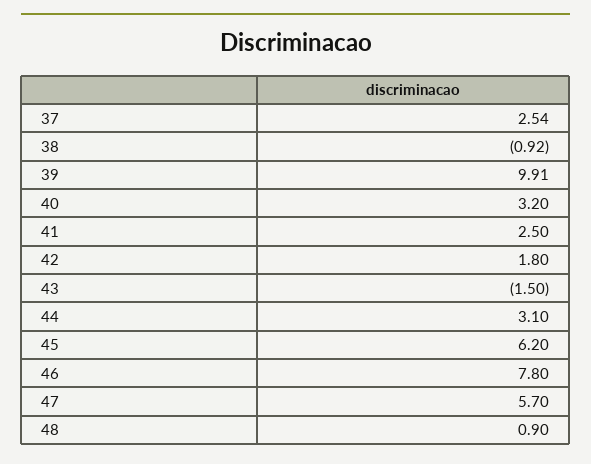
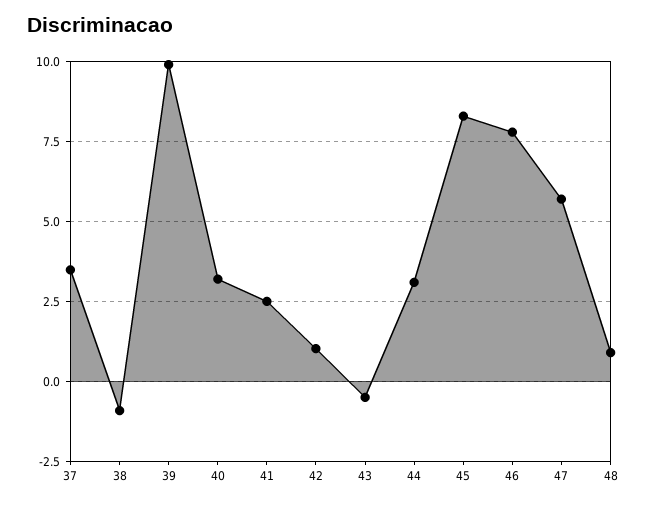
  {
-   "37": 2.54,
+   "37": 3.5,
    "38": -0.92,
    "39": 9.91,
    "40": 3.2,
    "41": 2.5,
-   "42": 1.8,
+   "42": 1,
-   "43": -1.5,
+   "43": -0.5,
    "44": 3.1,
-   "45": 6.2,
+   "45": 8.25,
    "46": 7.8,
    "47": 5.7,
    "48": 0.9
  }

